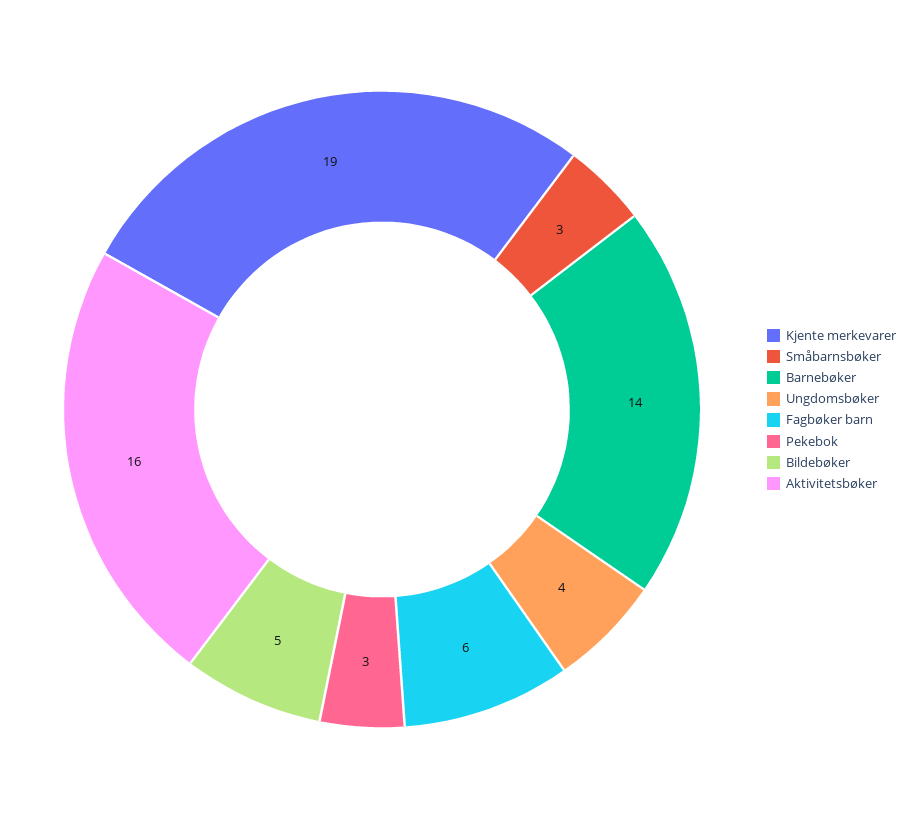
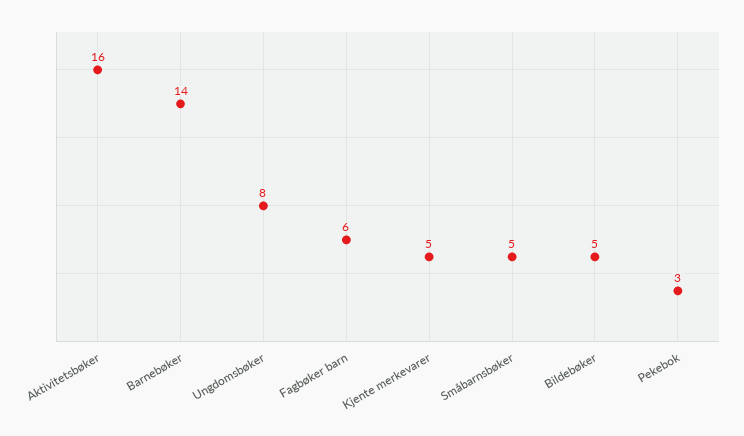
  {
-   "Kjente merkevarer": 19,
+   "Kjente merkevarer": 5,
-   "Småbarnsbøker": 3,
+   "Småbarnsbøker": 5,
    "Barnebøker": 14,
-   "Ungdomsbøker": 4,
+   "Ungdomsbøker": 8,
    "Fagbøker barn": 6,
    "Pekebok": 3,
    "Bildebøker": 5,
    "Aktivitetsbøker": 16
  }

